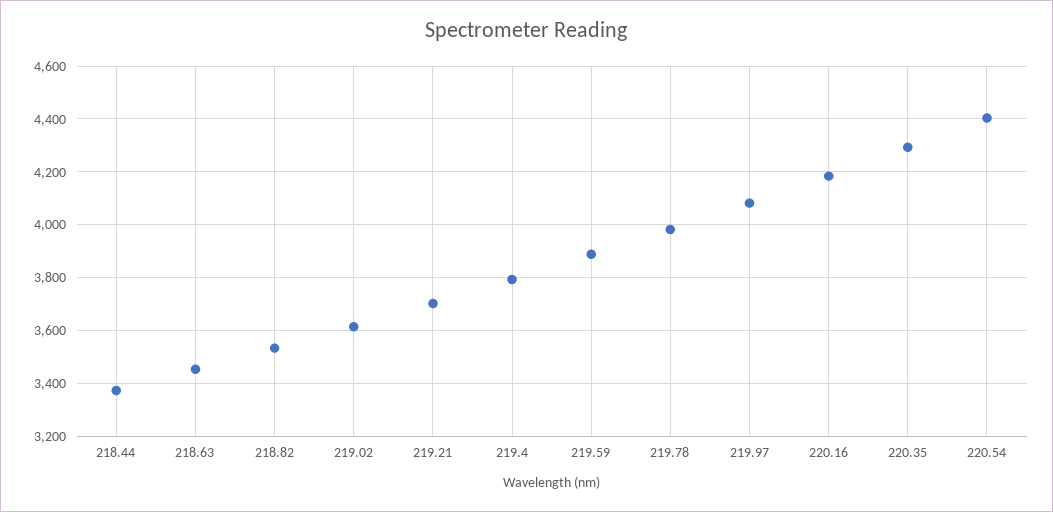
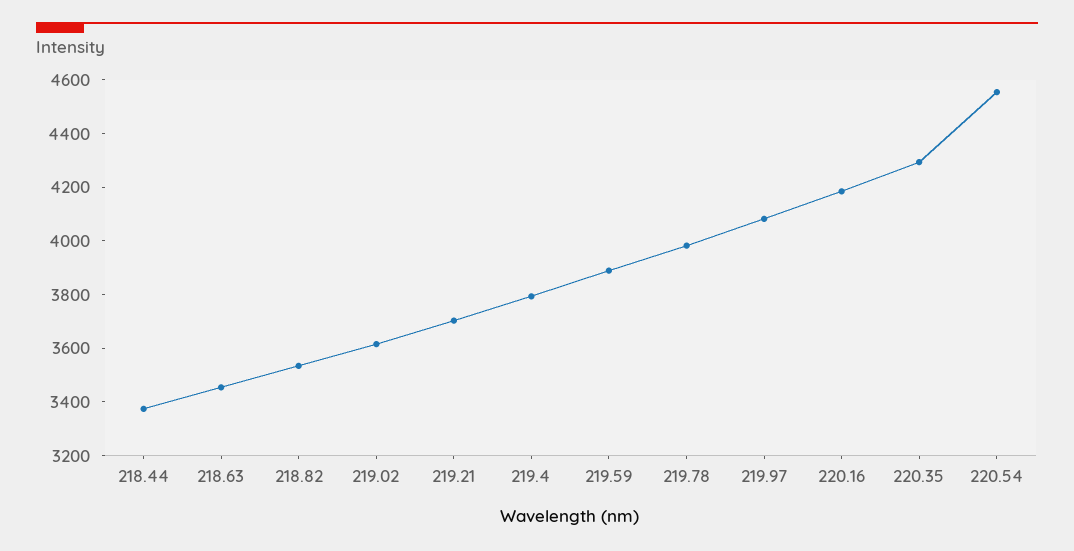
  {
    "218.44": 3375,
    "218.63": 3450,
    "218.82": 3525,
    "219.02": 3625,
    "219.21": 3700,
    "219.4": 3800,
    "219.59": 3900,
    "219.78": 3975,
    "219.97": 4075,
    "220.16": 4175,
    "220.35": 4300,
-   "220.54": 4400
+   "220.54": 4550
  }

